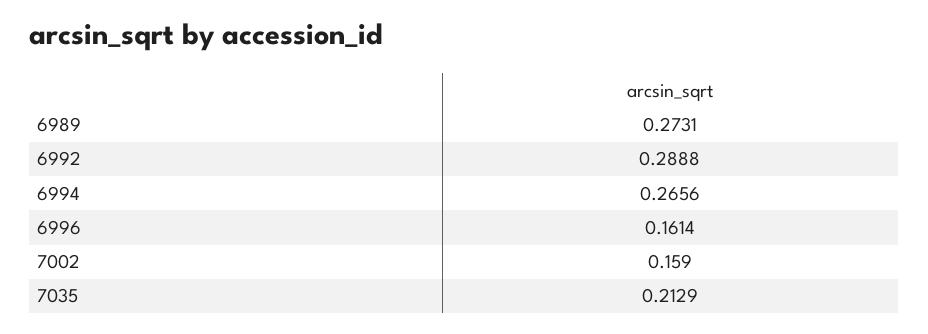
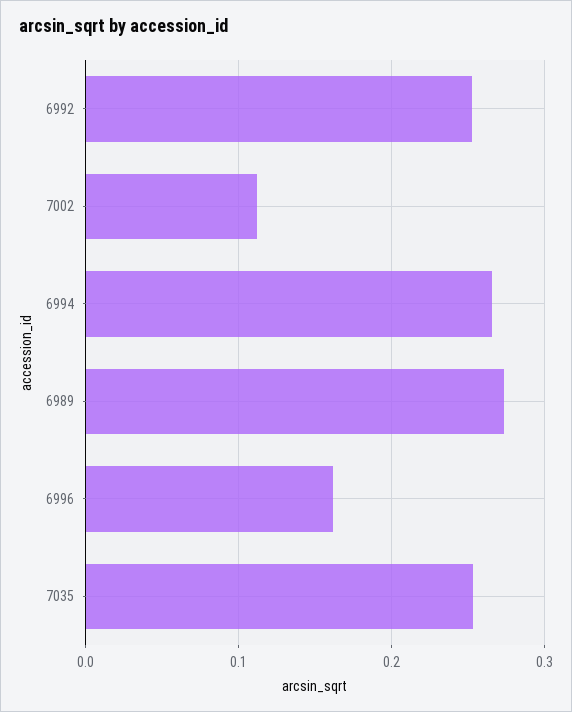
  {
    "6989": 0.2731,
-   "6992": 0.2888,
+   "6992": 0.25,
    "6994": 0.2656,
    "6996": 0.1614,
-   "7002": 0.159,
+   "7002": 0.11,
-   "7035": 0.2129
+   "7035": 0.25
  }

